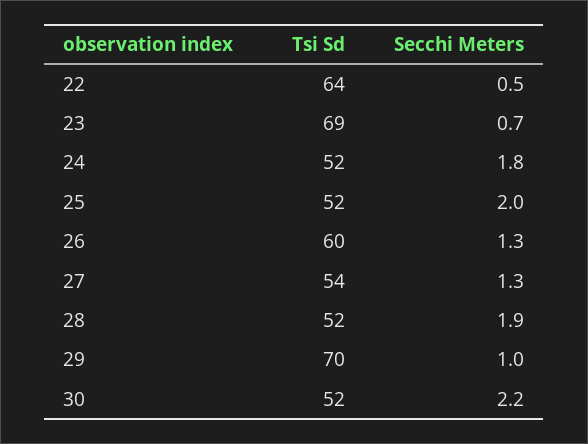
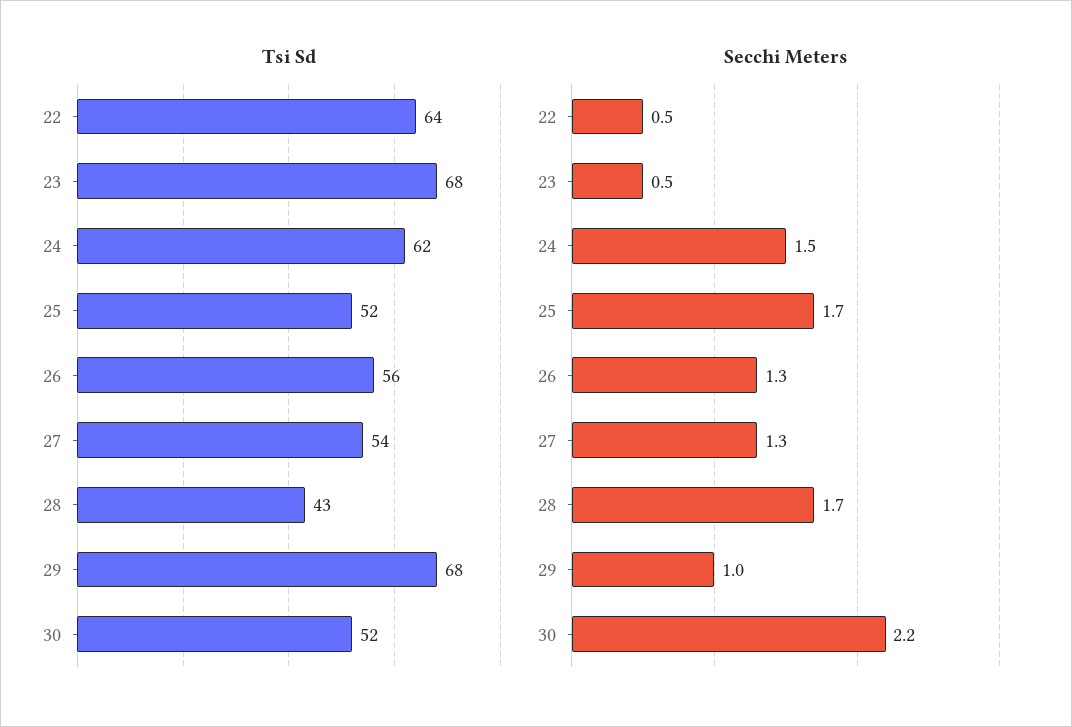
  {
    "Tsi Sd": {
      "22": 64,
-     "23": 69,
+     "23": 68,
-     "24": 52,
+     "24": 62,
      "25": 52,
-     "26": 60,
+     "26": 56,
      "27": 54,
-     "28": 52,
+     "28": 43,
-     "29": 70,
+     "29": 68,
      "30": 52
    },
    "Secchi Meters": {
      "22": 0.5,
-     "23": 0.7,
+     "23": 0.5,
-     "24": 1.8,
+     "24": 1.5,
-     "25": 2,
+     "25": 1.7,
      "26": 1.3,
      "27": 1.3,
-     "28": 1.9,
+     "28": 1.7,
      "29": 1,
      "30": 2.2
    }
  }

